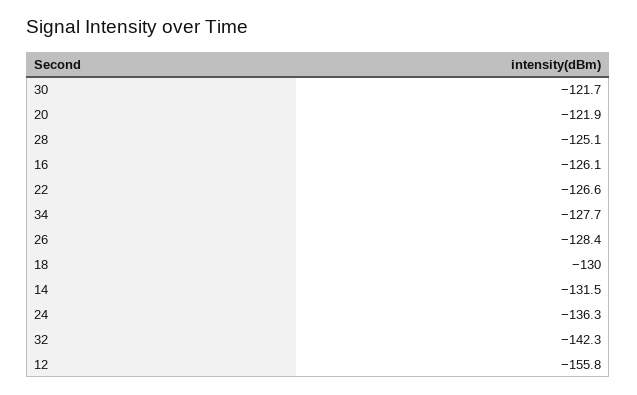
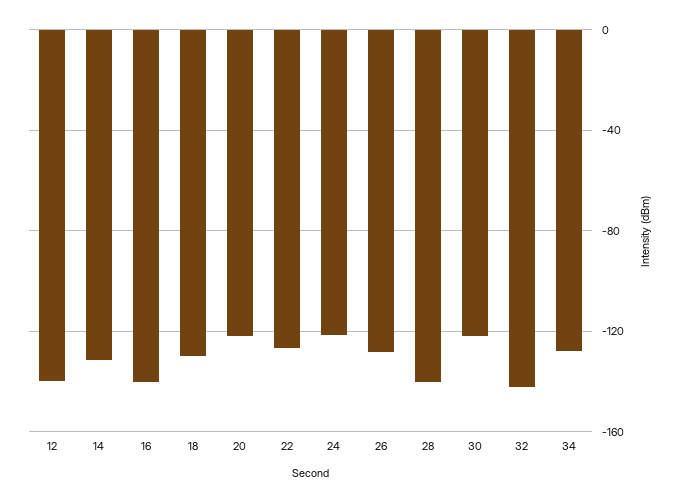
  {
    "30": -121.7,
    "20": -121.9,
-   "28": -125.1,
+   "28": -140,
-   "16": -126.1,
+   "16": -140,
    "22": -126.6,
    "34": -127.7,
    "26": -128.4,
    "18": -130,
    "14": -131.5,
-   "24": -136.3,
+   "24": -120,
    "32": -142.3,
-   "12": -155.8
+   "12": -140
  }

